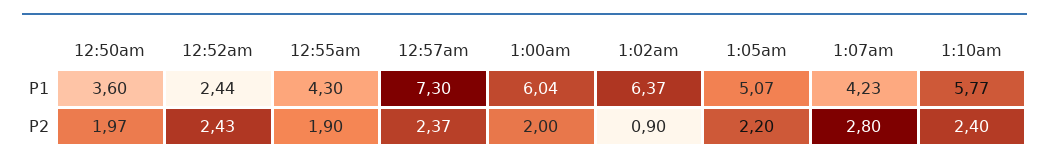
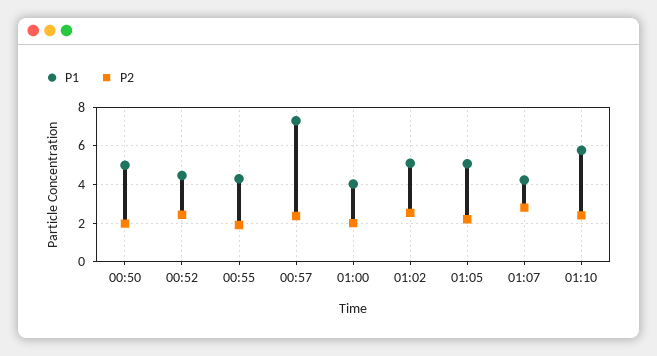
  {
    "P1": {
-     "12:50am": 3.6,
+     "12:50am": 5,
-     "12:52am": 2.44,
+     "12:52am": 4.5,
      "12:55am": 4.3,
      "12:57am": 7.3,
-     "1:00am": 6.04,
+     "1:00am": 4,
-     "1:02am": 6.37,
+     "1:02am": 5,
      "1:05am": 5.07,
      "1:07am": 4.23,
      "1:10am": 5.77
    },
    "P2": {
      "12:50am": 1.97,
      "12:52am": 2.43,
      "12:55am": 1.9,
      "12:57am": 2.37,
      "1:00am": 2,
-     "1:02am": 0.9,
+     "1:02am": 2.5,
      "1:05am": 2.2,
      "1:07am": 2.8,
      "1:10am": 2.4
    }
  }

